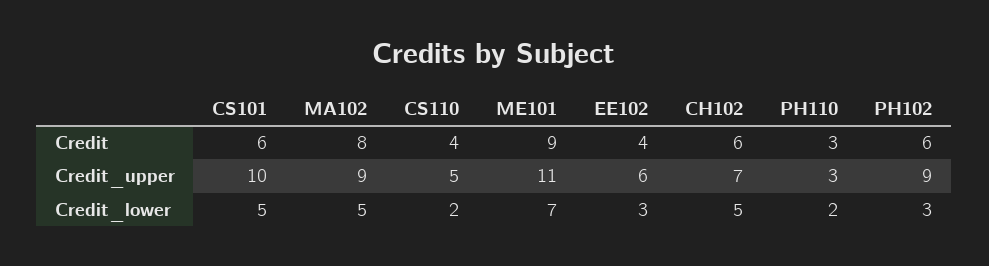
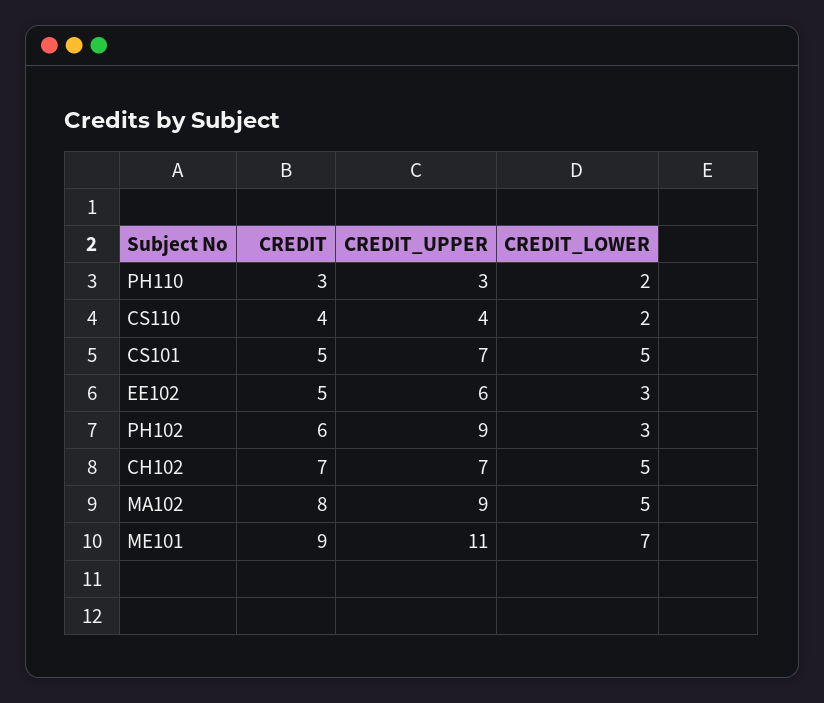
  {
    "CS101": {
-     "Credit": 6,
+     "Credit": 5,
-     "Credit_upper": 10,
+     "Credit_upper": 7,
      "Credit_lower": 5
    },
    "MA102": {
      "Credit": 8,
      "Credit_upper": 9,
      "Credit_lower": 5
    },
    "CS110": {
      "Credit": 4,
-     "Credit_upper": 5,
+     "Credit_upper": 4,
      "Credit_lower": 2
    },
    "ME101": {
      "Credit": 9,
      "Credit_upper": 11,
      "Credit_lower": 7
    },
    "EE102": {
-     "Credit": 4,
+     "Credit": 5,
      "Credit_upper": 6,
      "Credit_lower": 3
    },
    "CH102": {
-     "Credit": 6,
+     "Credit": 7,
      "Credit_upper": 7,
      "Credit_lower": 5
    },
    "PH110": {
      "Credit": 3,
      "Credit_upper": 3,
      "Credit_lower": 2
    },
    "PH102": {
      "Credit": 6,
      "Credit_upper": 9,
      "Credit_lower": 3
    }
  }

